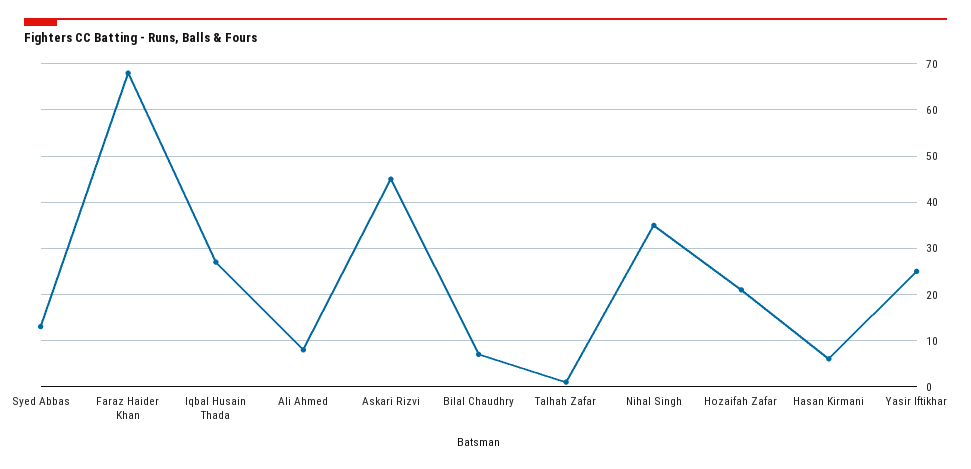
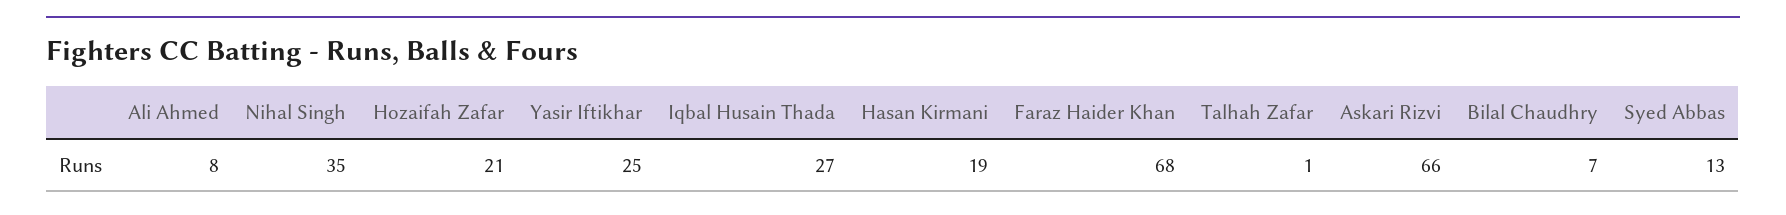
  {
    "Syed Abbas": 13,
    "Faraz Haider Khan": 68,
    "Iqbal Husain Thada": 27,
    "Ali Ahmed": 8,
-   "Askari Rizvi": 45,
+   "Askari Rizvi": 66,
    "Bilal Chaudhry": 7,
    "Talhah Zafar": 1,
    "Nihal Singh": 35,
    "Hozaifah Zafar": 21,
-   "Hasan Kirmani": 5,
+   "Hasan Kirmani": 19,
    "Yasir Iftikhar": 25
  }

